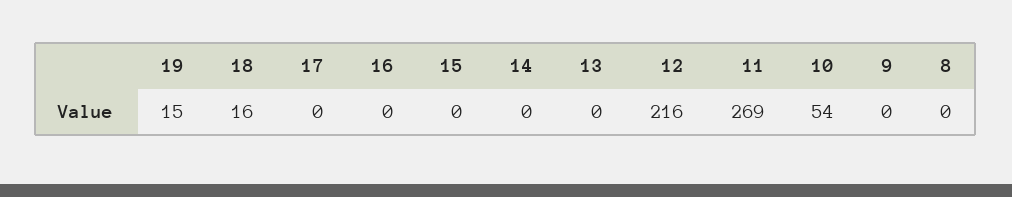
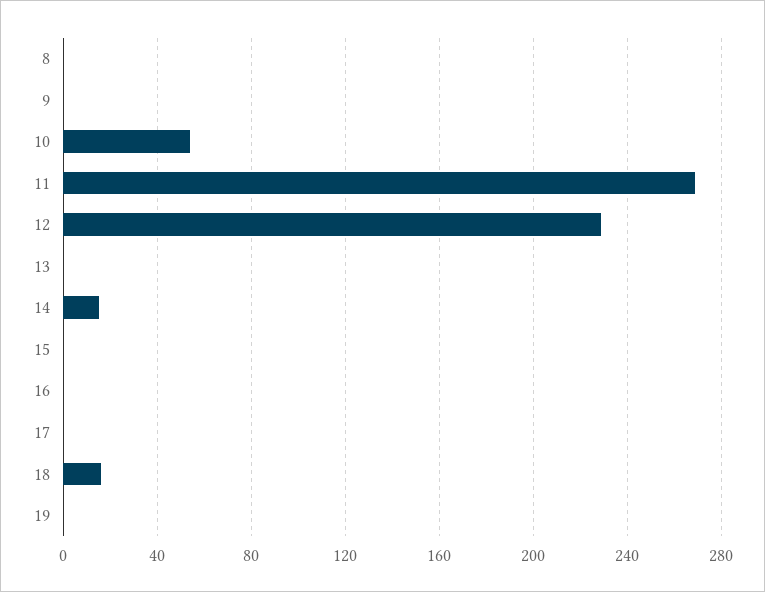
  {
-   "19": 15,
+   "19": 0,
    "18": 16,
    "17": 0,
    "16": 0,
    "15": 0,
-   "14": 0,
+   "14": 15,
    "13": 0,
-   "12": 216,
+   "12": 230,
    "11": 269,
    "10": 54,
    "9": 0,
    "8": 0
  }

